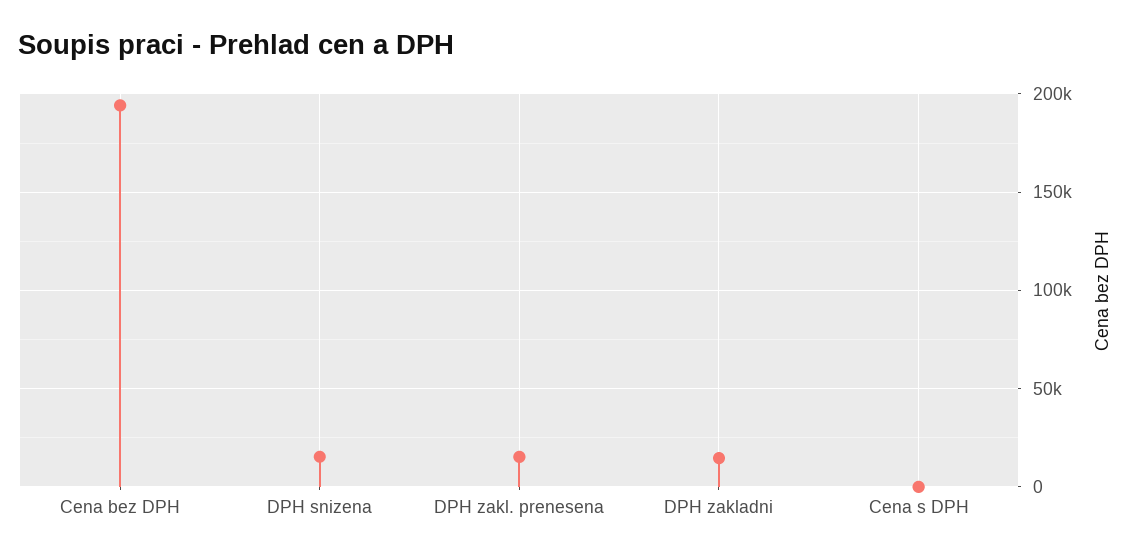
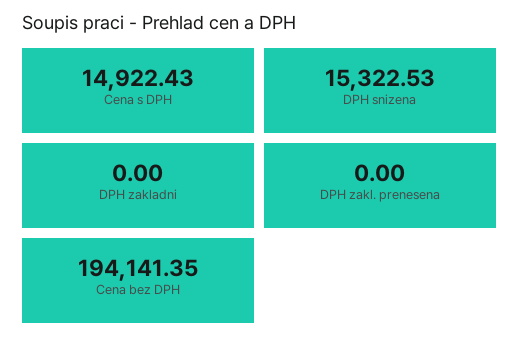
  {
    "Cena bez DPH": 194141.35,
    "DPH snizena": 15322.53,
-   "DPH zakl. prenesena": 15000,
+   "DPH zakl. prenesena": 0,
-   "DPH zakladni": 15000,
+   "DPH zakladni": 0,
-   "Cena s DPH": 0
+   "Cena s DPH": 14922.43
  }

